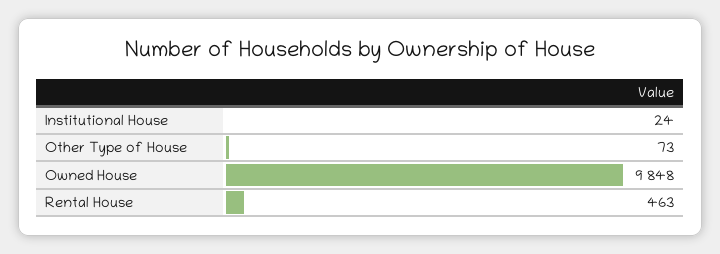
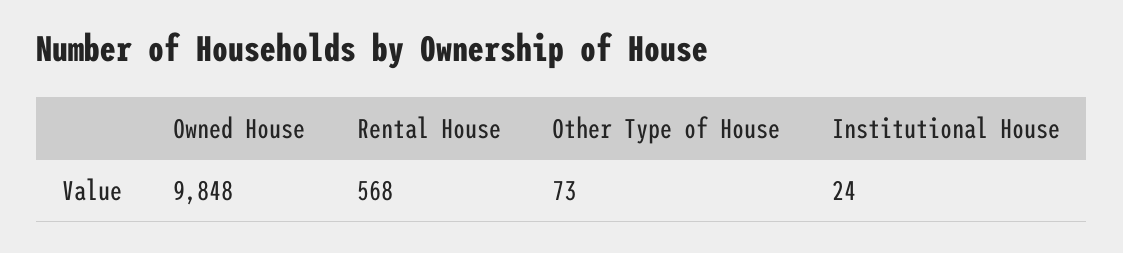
  {
    "Institutional House": 24,
    "Other Type of House": 73,
    "Owned House": 9848,
-   "Rental House": 463
+   "Rental House": 568
  }

